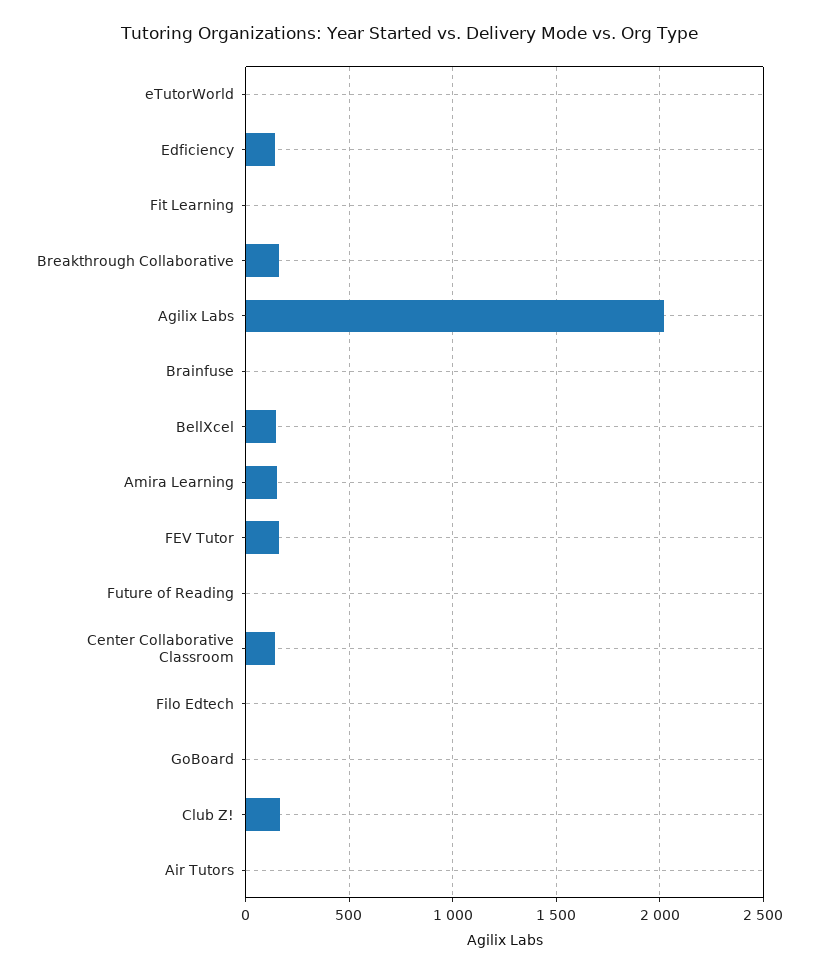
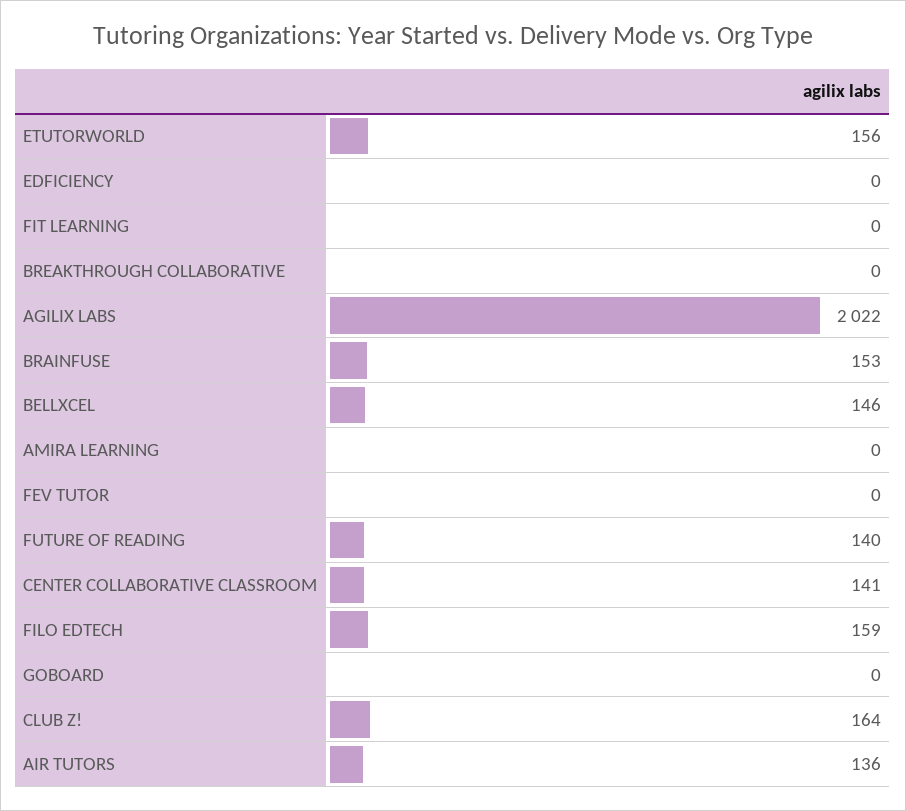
  {
-   "eTutorWorld": 0,
+   "eTutorWorld": 156,
-   "Edficiency": 150,
+   "Edficiency": 0,
    "Fit Learning": 0,
-   "Breakthrough Collaborative": 150,
+   "Breakthrough Collaborative": 0,
    "Agilix Labs": 2022,
-   "Brainfuse": 0,
+   "Brainfuse": 153,
    "BellXcel": 146,
-   "Amira Learning": 150,
+   "Amira Learning": 0,
-   "FEV Tutor": 150,
+   "FEV Tutor": 0,
-   "Future of Reading": 0,
+   "Future of Reading": 140,
    "Center Collaborative Classroom": 141,
-   "Filo Edtech": 0,
+   "Filo Edtech": 159,
    "GoBoard": 0,
    "Club Z!": 164,
-   "Air Tutors": 0
+   "Air Tutors": 136
  }

